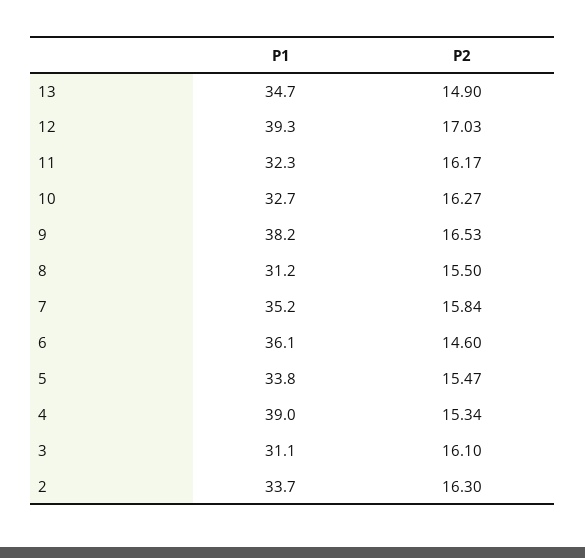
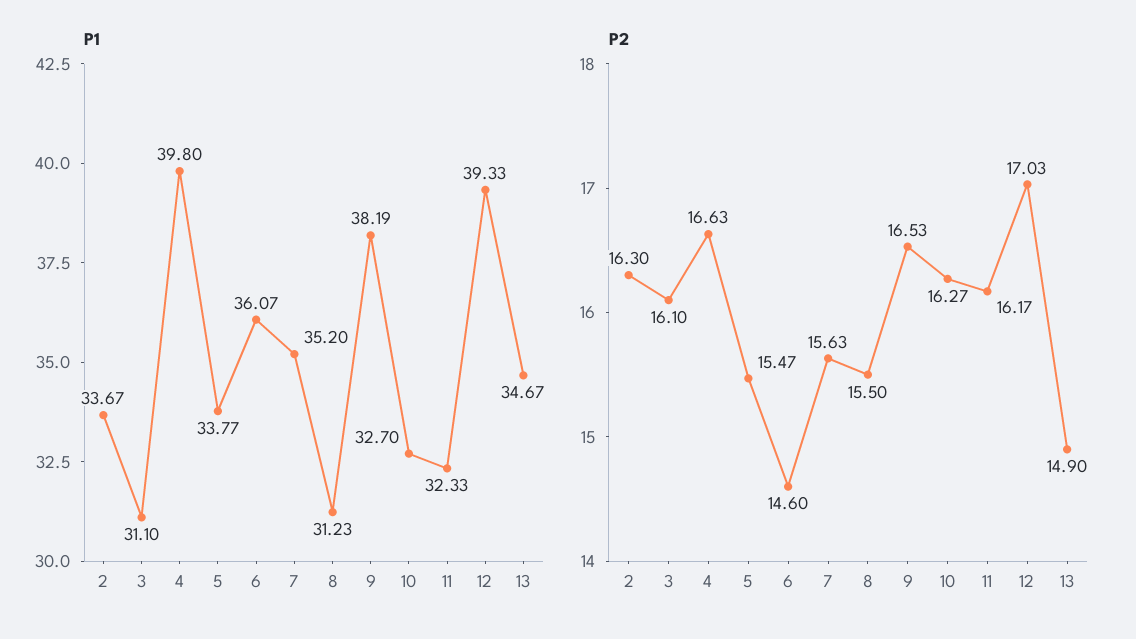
  {
    "P1": {
      "13": 34.67,
      "12": 39.33,
      "11": 32.33,
      "10": 32.7,
      "9": 38.19,
      "8": 31.23,
      "7": 35.2,
      "6": 36.07,
      "5": 33.77,
-     "4": 39,
+     "4": 39.8,
      "3": 31.1,
      "2": 33.67
    },
    "P2": {
      "13": 14.9,
      "12": 17.03,
      "11": 16.17,
      "10": 16.27,
      "9": 16.53,
      "8": 15.5,
-     "7": 15.84,
+     "7": 15.63,
      "6": 14.6,
      "5": 15.47,
-     "4": 15.34,
+     "4": 16.63,
      "3": 16.1,
      "2": 16.3
    }
  }

